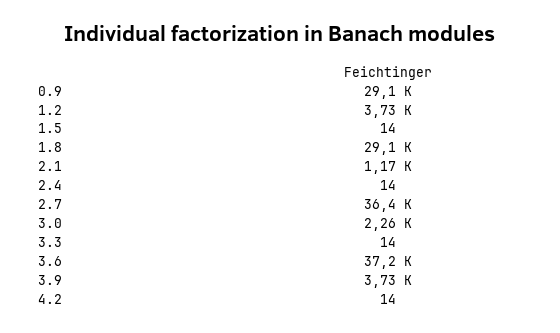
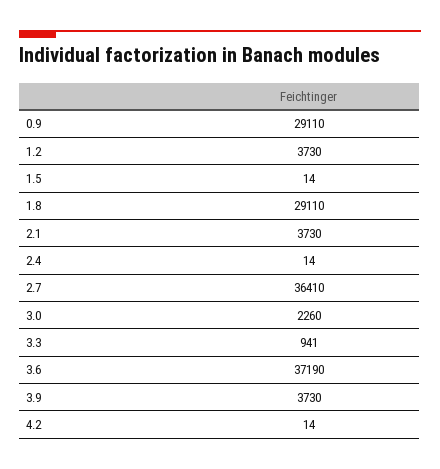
  {
    "0.9": 29110,
    "1.2": 3730,
    "1.5": 14,
    "1.8": 29110,
-   "2.1": 1170,
+   "2.1": 3730,
    "2.4": 14,
    "2.7": 36410,
    "3.0": 2260,
-   "3.3": 14,
+   "3.3": 941,
    "3.6": 37190,
    "3.9": 3730,
    "4.2": 14
  }

